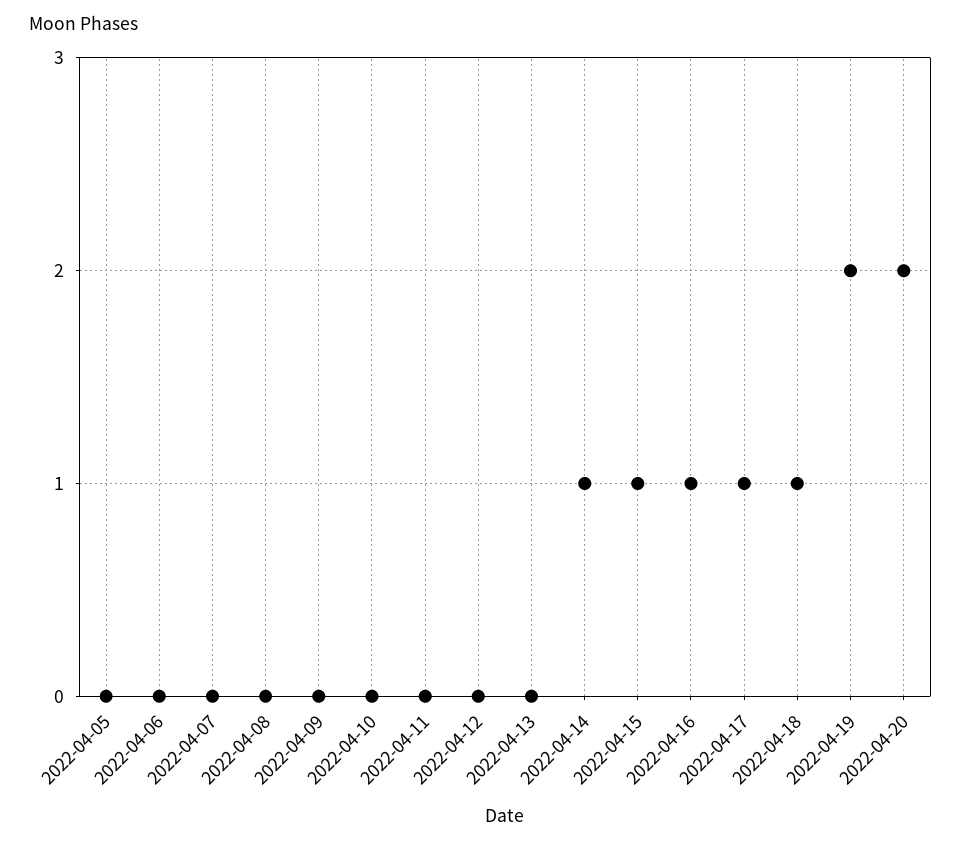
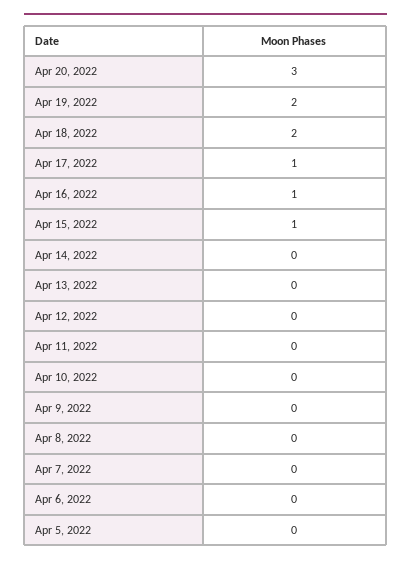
  {
    "2022-04-05": 0,
    "2022-04-06": 0,
    "2022-04-07": 0,
    "2022-04-08": 0,
    "2022-04-09": 0,
    "2022-04-10": 0,
    "2022-04-11": 0,
    "2022-04-12": 0,
    "2022-04-13": 0,
-   "2022-04-14": 1,
+   "2022-04-14": 0,
    "2022-04-15": 1,
    "2022-04-16": 1,
    "2022-04-17": 1,
-   "2022-04-18": 1,
+   "2022-04-18": 2,
    "2022-04-19": 2,
-   "2022-04-20": 2
+   "2022-04-20": 3
  }

